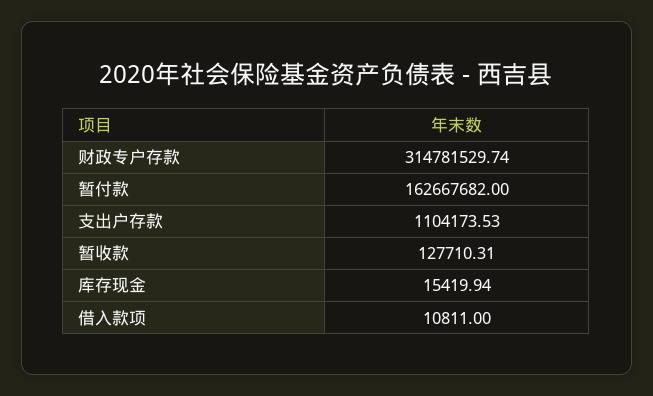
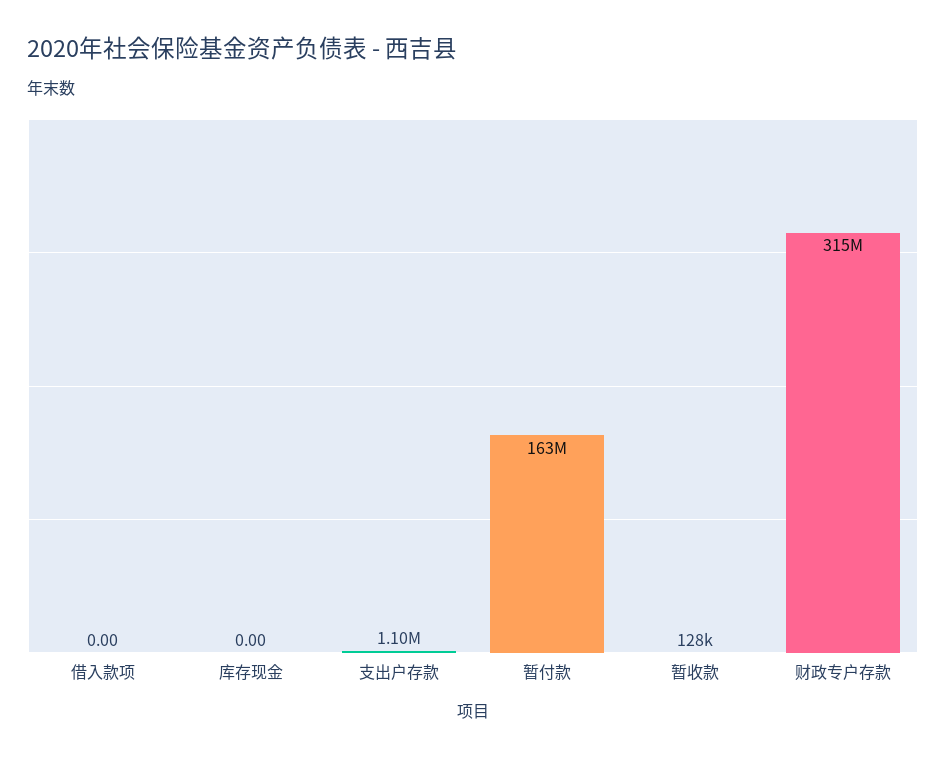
  {
    "财政专户存款": 314781529.74,
    "暂付款": 162667682,
    "支出户存款": 1104173.53,
    "暂收款": 127710.31,
-   "库存现金": 15419.94,
+   "库存现金": 0,
-   "借入款项": 10811
+   "借入款项": 0
  }

